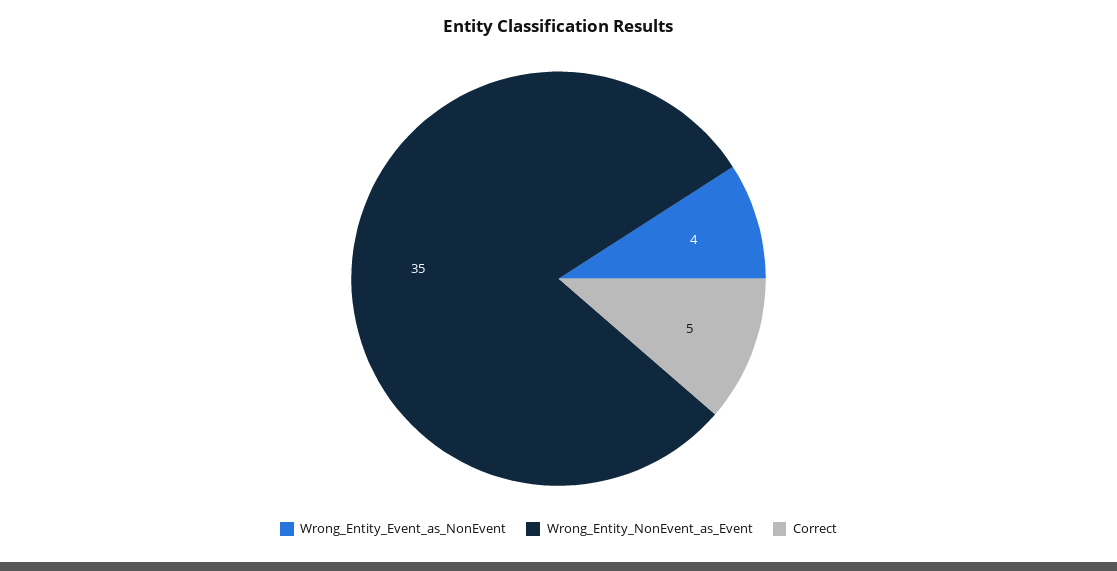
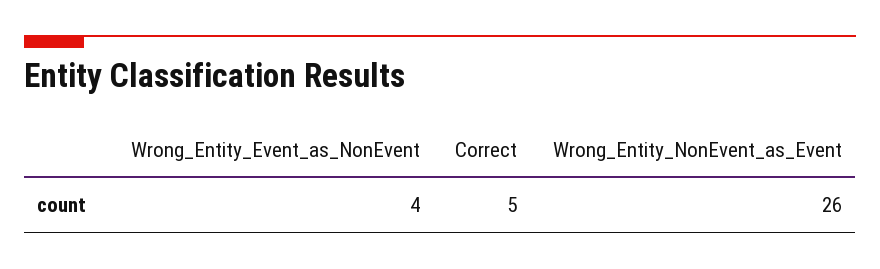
  {
    "Wrong_Entity_Event_as_NonEvent": 4,
-   "Wrong_Entity_NonEvent_as_Event": 35,
+   "Wrong_Entity_NonEvent_as_Event": 26,
    "Correct": 5
  }

